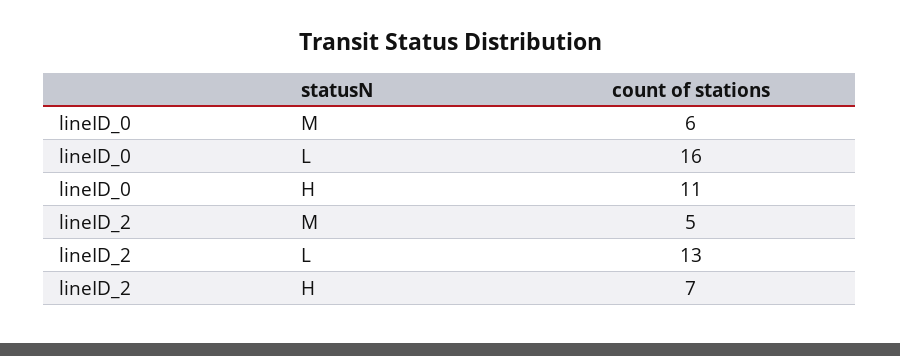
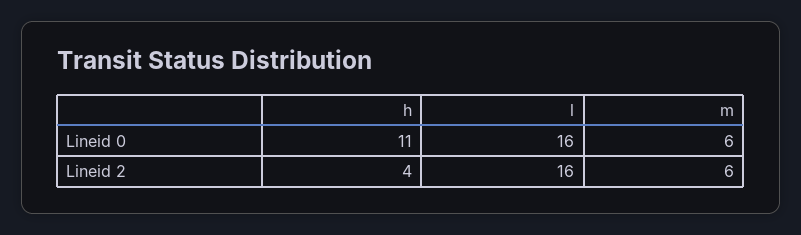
  {
    "lineID_0": {
      "M": 6,
      "L": 16,
      "H": 11
    },
    "lineID_2": {
-     "M": 5,
+     "M": 6,
-     "L": 13,
+     "L": 16,
-     "H": 7
+     "H": 4
    }
  }

